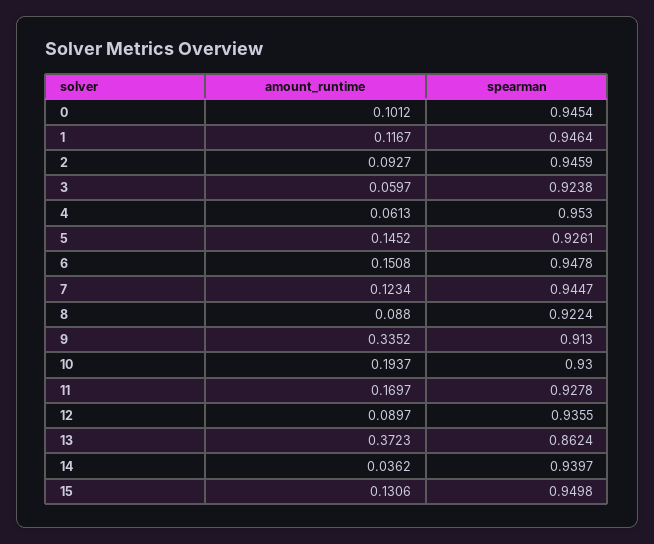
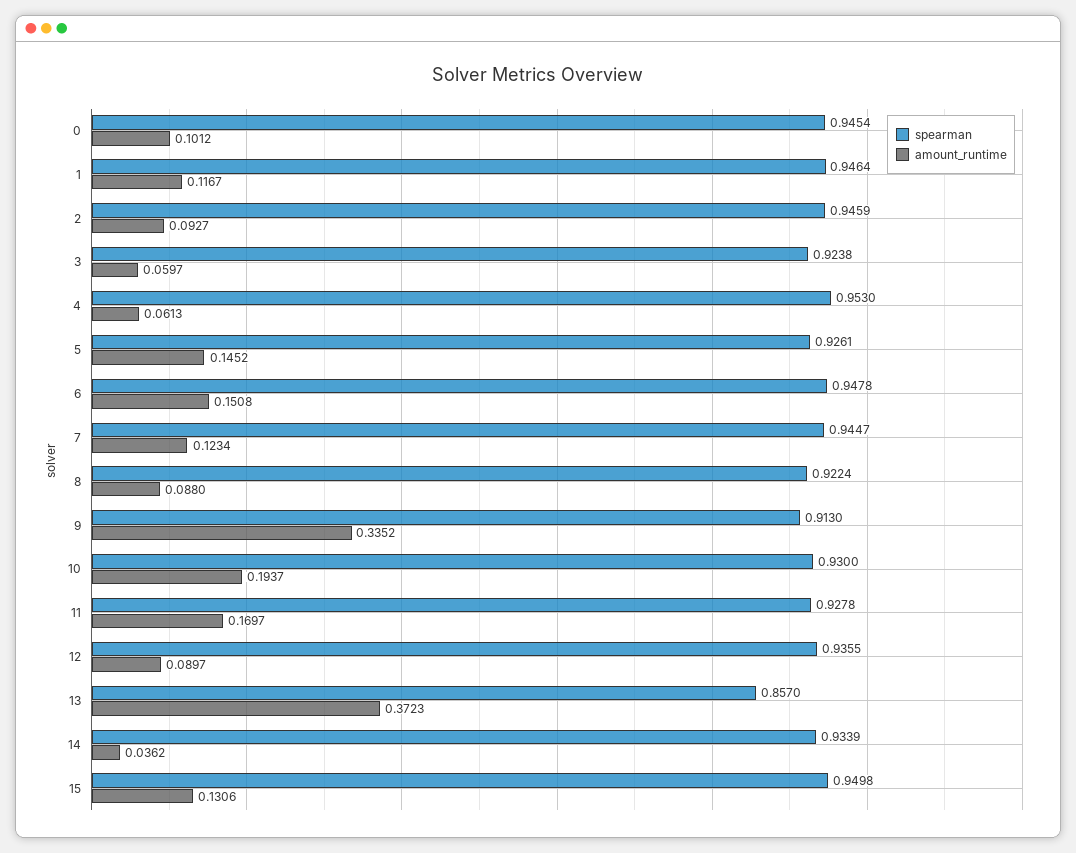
  {
    "amount_runtime": {
      "0": 0.1012,
      "1": 0.1167,
      "2": 0.0927,
      "3": 0.0597,
      "4": 0.0613,
      "5": 0.1452,
      "6": 0.1508,
      "7": 0.1234,
      "8": 0.088,
      "9": 0.3352,
      "10": 0.1937,
      "11": 0.1697,
      "12": 0.0897,
      "13": 0.3723,
      "14": 0.0362,
      "15": 0.1306
    },
    "spearman": {
      "0": 0.9454,
      "1": 0.9464,
      "2": 0.9459,
      "3": 0.9238,
      "4": 0.953,
      "5": 0.9261,
      "6": 0.9478,
      "7": 0.9447,
      "8": 0.9224,
      "9": 0.913,
      "10": 0.93,
      "11": 0.9278,
      "12": 0.9355,
-     "13": 0.8624,
+     "13": 0.857,
-     "14": 0.9397,
+     "14": 0.9339,
      "15": 0.9498
    }
  }

